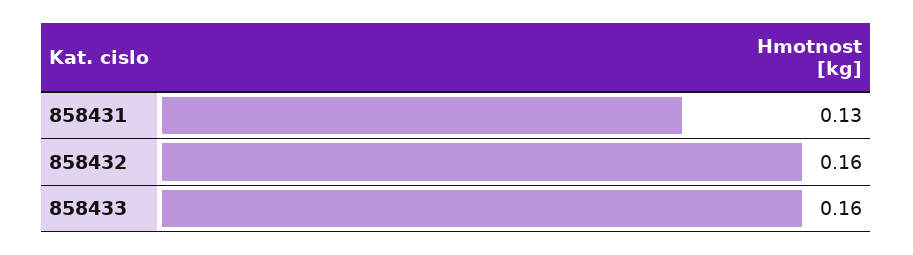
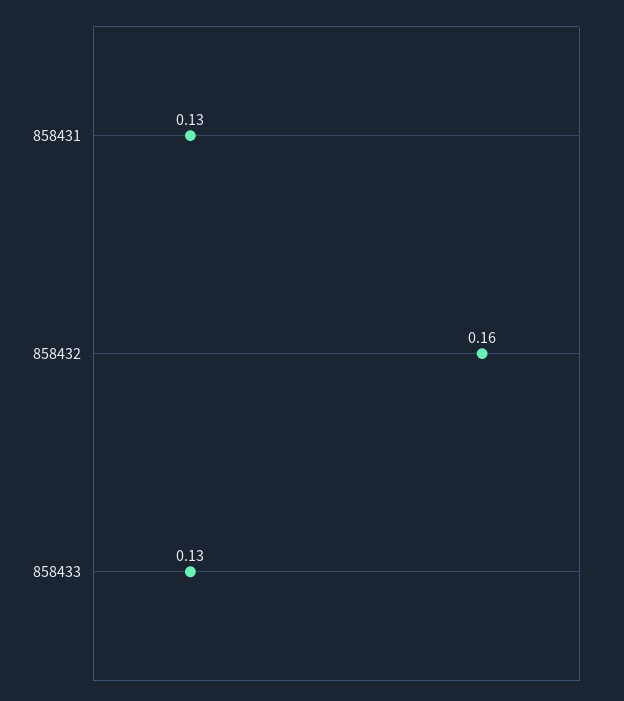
  {
    "858431": 0.13,
    "858432": 0.16,
-   "858433": 0.16
+   "858433": 0.13
  }

